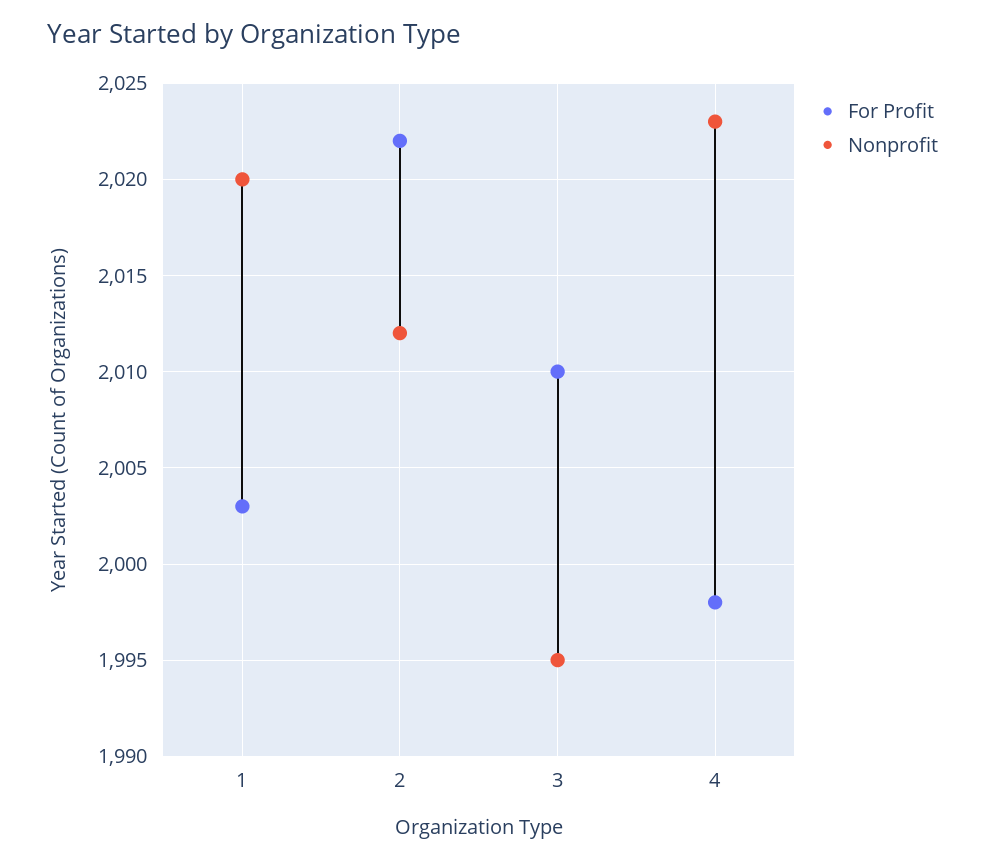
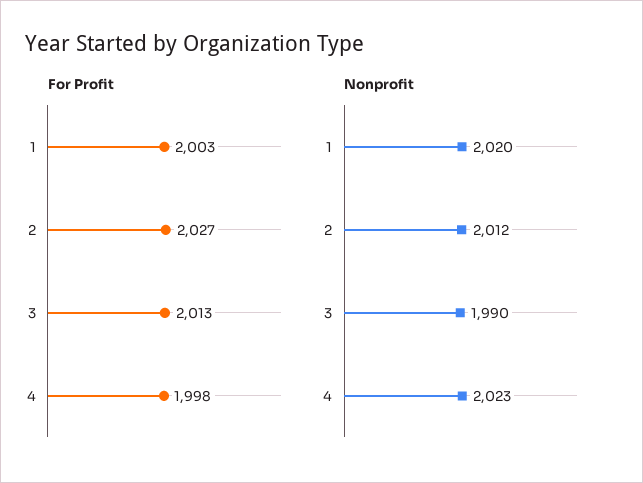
  {
    "For Profit": {
      "1": 2003,
-     "2": 2022,
+     "2": 2027,
-     "3": 2010,
+     "3": 2013,
      "4": 1998
    },
    "Nonprofit": {
      "1": 2020,
      "2": 2012,
-     "3": 1995,
+     "3": 1990,
      "4": 2023
    }
  }

